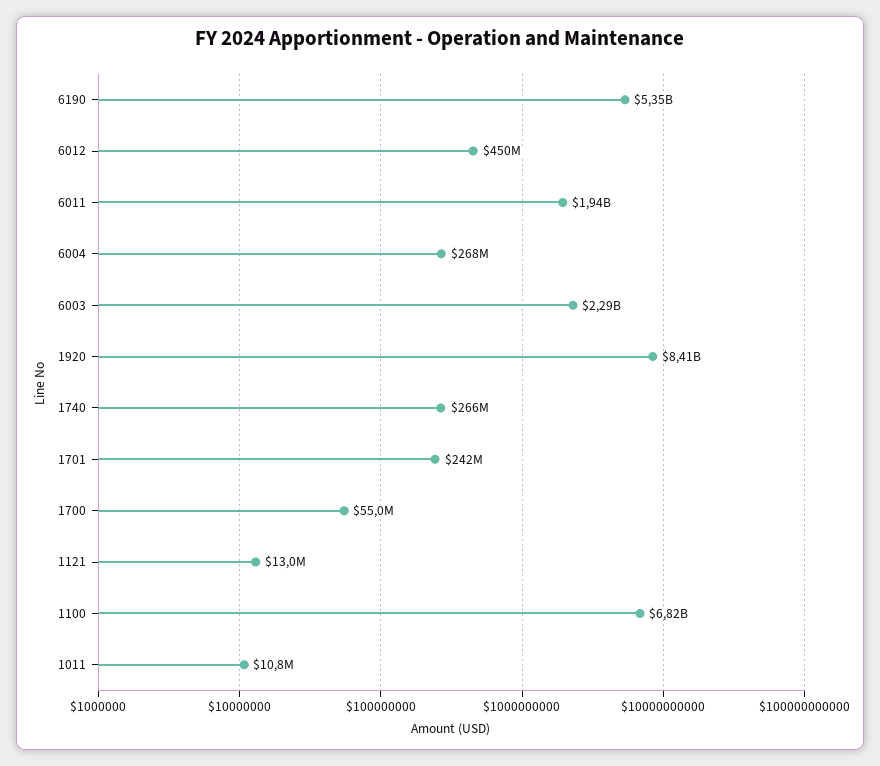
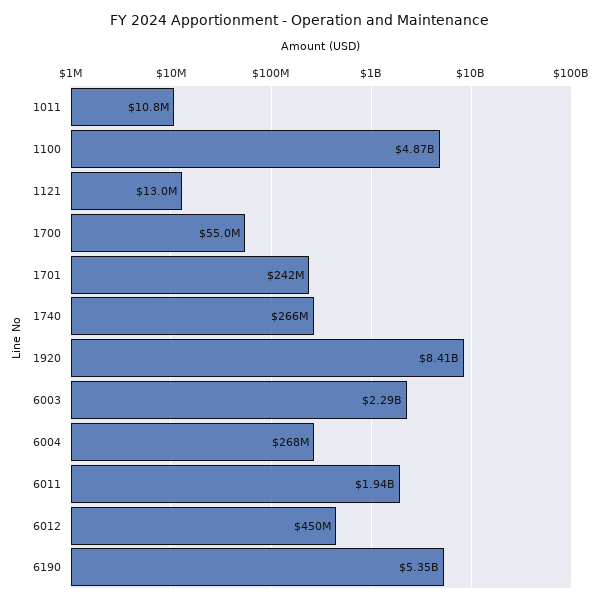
  {
    "6190": 5350000000,
    "6012": 450000000,
    "6011": 1940000000,
    "6004": 268000000,
    "6003": 2290000000,
    "1920": 8410000000,
    "1740": 266000000,
    "1701": 242000000,
    "1700": 55000000,
    "1121": 13000000,
-   "1100": 6820000000,
+   "1100": 4870000000,
    "1011": 10800000
  }

